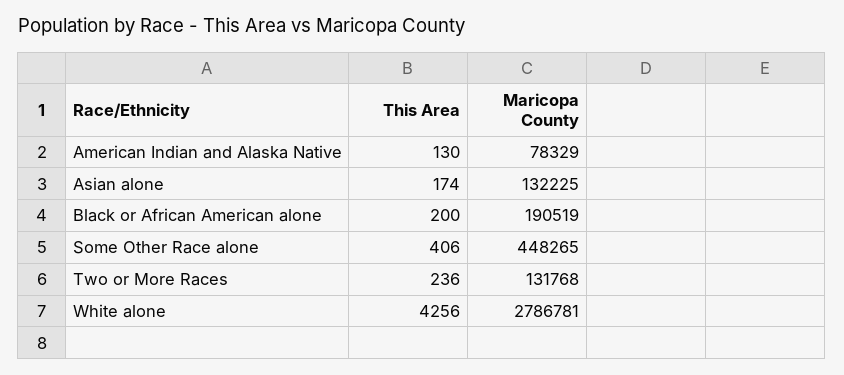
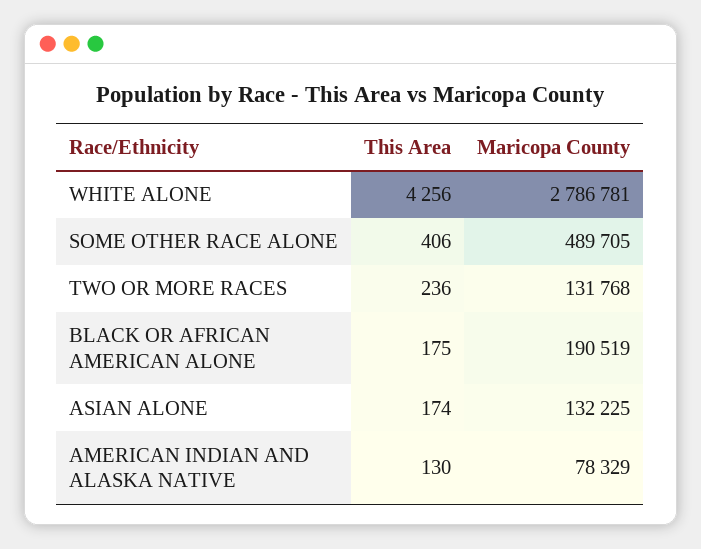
  {
    "This Area": {
      "American Indian and Alaska Native": 130,
      "Asian alone": 174,
-     "Black or African American alone": 200,
+     "Black or African American alone": 175,
      "Some Other Race alone": 406,
      "Two or More Races": 236,
      "White alone": 4256
    },
    "Maricopa County": {
      "American Indian and Alaska Native": 78329,
      "Asian alone": 132225,
      "Black or African American alone": 190519,
-     "Some Other Race alone": 448265,
+     "Some Other Race alone": 489705,
      "Two or More Races": 131768,
      "White alone": 2786781
    }
  }

